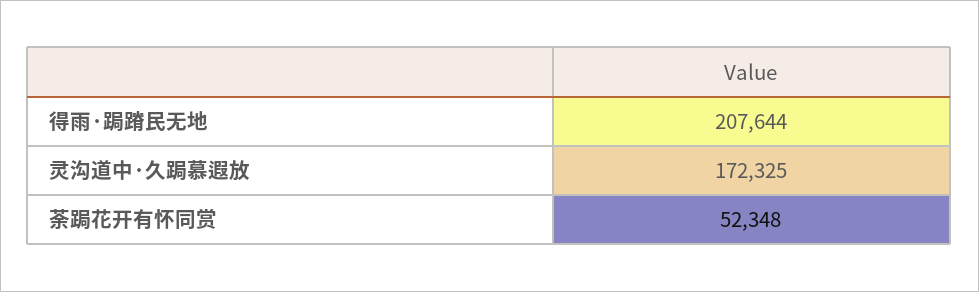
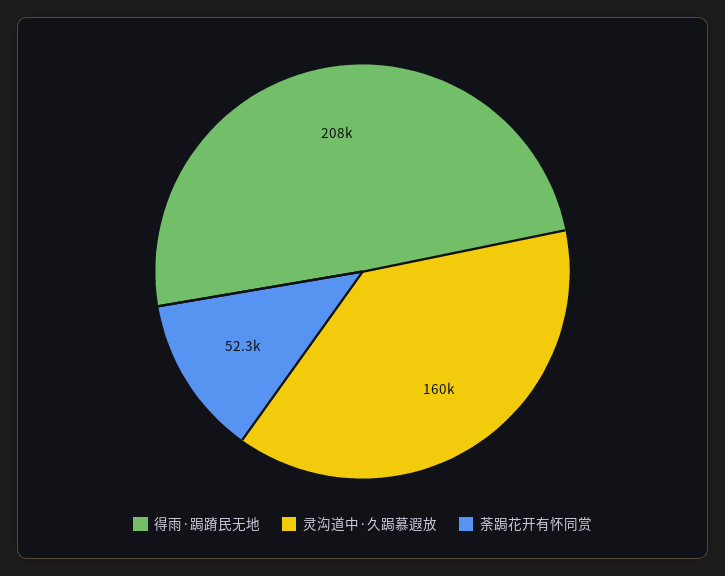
  {
    "得雨·跼蹐民无地": 207644,
-   "灵沟道中·久跼慕遐放": 172325,
+   "灵沟道中·久跼慕遐放": 160000,
    "荼跼花开有怀同赏": 52348
  }

